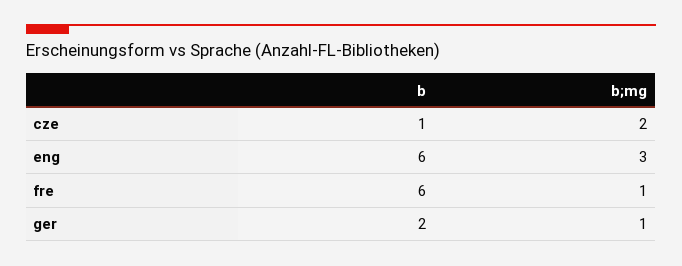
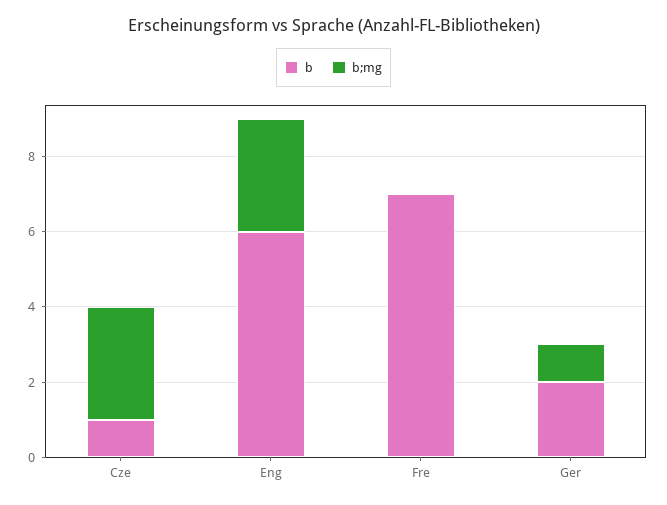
  {
    "b": {
      "cze": 1,
      "eng": 6,
-     "fre": 6,
+     "fre": 7,
      "ger": 2
    },
    "b;mg": {
-     "cze": 2,
+     "cze": 3,
      "eng": 3,
-     "fre": 1,
+     "fre": 0,
      "ger": 1
    }
  }

